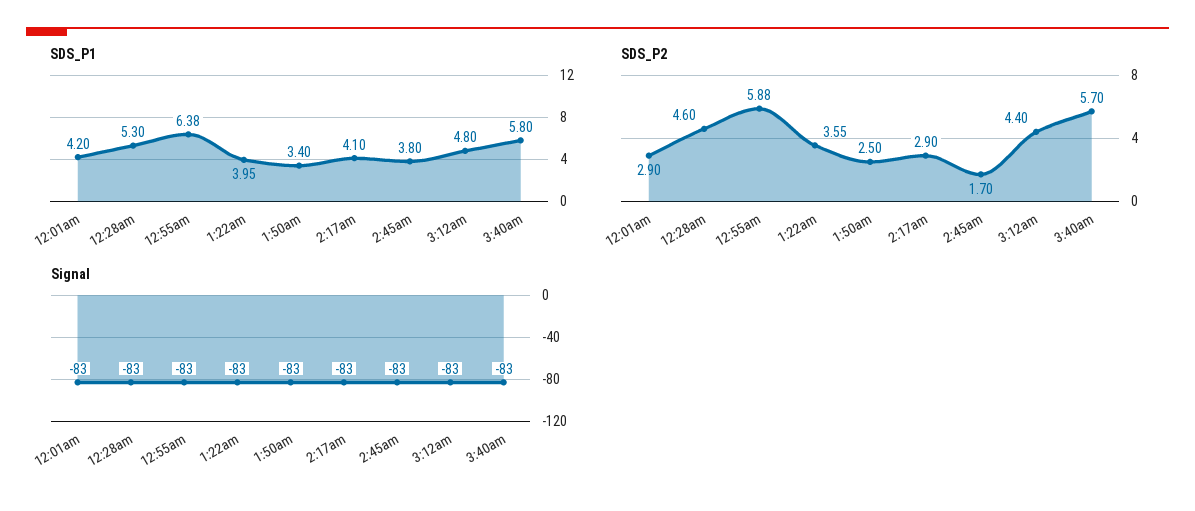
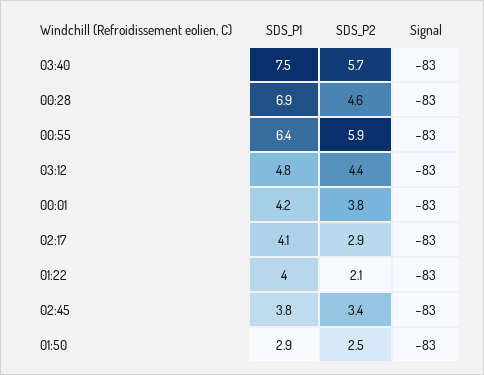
  {
    "SDS_P1": {
      "12:01am": 4.2,
-     "12:28am": 5.3,
+     "12:28am": 6.9,
      "12:55am": 6.38,
      "1:22am": 3.95,
-     "1:50am": 3.4,
+     "1:50am": 2.9,
      "2:17am": 4.1,
      "2:45am": 3.8,
      "3:12am": 4.8,
-     "3:40am": 5.8
+     "3:40am": 7.5
    },
    "SDS_P2": {
-     "12:01am": 2.9,
+     "12:01am": 3.8,
      "12:28am": 4.6,
      "12:55am": 5.88,
-     "1:22am": 3.55,
+     "1:22am": 2.1,
      "1:50am": 2.5,
      "2:17am": 2.9,
-     "2:45am": 1.7,
+     "2:45am": 3.4,
      "3:12am": 4.4,
      "3:40am": 5.7
    },
    "Signal": {
      "12:01am": -83,
      "12:28am": -83,
      "12:55am": -83,
      "1:22am": -83,
      "1:50am": -83,
      "2:17am": -83,
      "2:45am": -83,
      "3:12am": -83,
      "3:40am": -83
    }
  }

